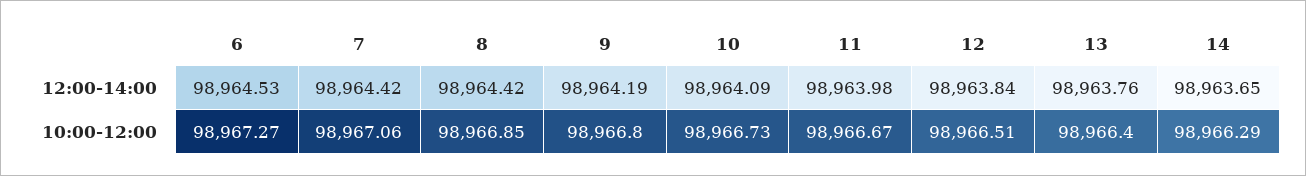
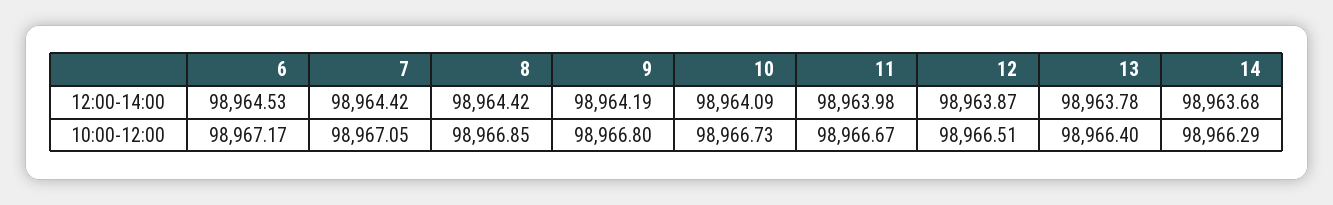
  {
    "6": {
      "12:00-14:00": 98964.53,
-     "10:00-12:00": 98967.27
+     "10:00-12:00": 98967.17
    },
    "7": {
      "12:00-14:00": 98964.42,
-     "10:00-12:00": 98967.06
+     "10:00-12:00": 98967.05
    },
    "8": {
      "12:00-14:00": 98964.42,
      "10:00-12:00": 98966.85
    },
    "9": {
      "12:00-14:00": 98964.19,
      "10:00-12:00": 98966.8
    },
    "10": {
      "12:00-14:00": 98964.09,
      "10:00-12:00": 98966.73
    },
    "11": {
      "12:00-14:00": 98963.98,
      "10:00-12:00": 98966.67
    },
    "12": {
-     "12:00-14:00": 98963.84,
+     "12:00-14:00": 98963.87,
      "10:00-12:00": 98966.51
    },
    "13": {
-     "12:00-14:00": 98963.76,
+     "12:00-14:00": 98963.78,
      "10:00-12:00": 98966.4
    },
    "14": {
-     "12:00-14:00": 98963.65,
+     "12:00-14:00": 98963.68,
      "10:00-12:00": 98966.29
    }
  }

